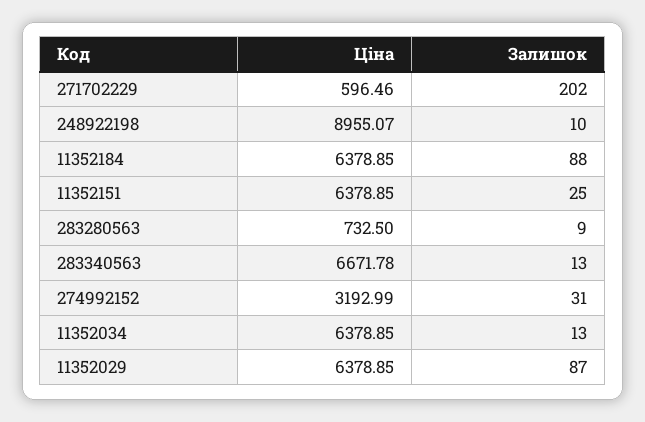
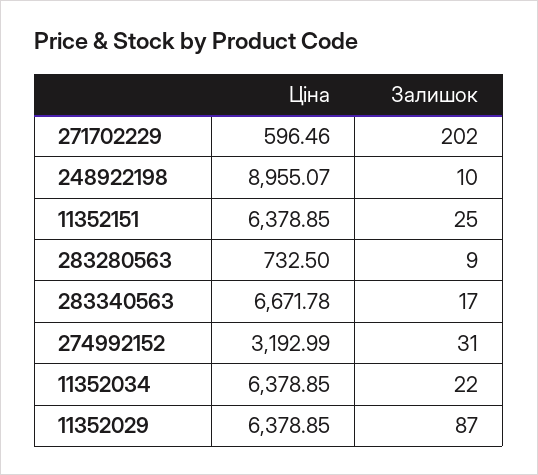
  {
    "Ціна": {
      "271702229": 596.46,
      "248922198": 8955.07,
-     "11352184": 6378.85,
      "11352151": 6378.85,
      "283280563": 732.5,
      "283340563": 6671.78,
      "274992152": 3192.99,
      "11352034": 6378.85,
      "11352029": 6378.85
    },
    "Залишок": {
      "271702229": 202,
      "248922198": 10,
-     "11352184": 88,
      "11352151": 25,
      "283280563": 9,
-     "283340563": 13,
+     "283340563": 17,
      "274992152": 31,
-     "11352034": 13,
+     "11352034": 22,
      "11352029": 87
    }
  }

